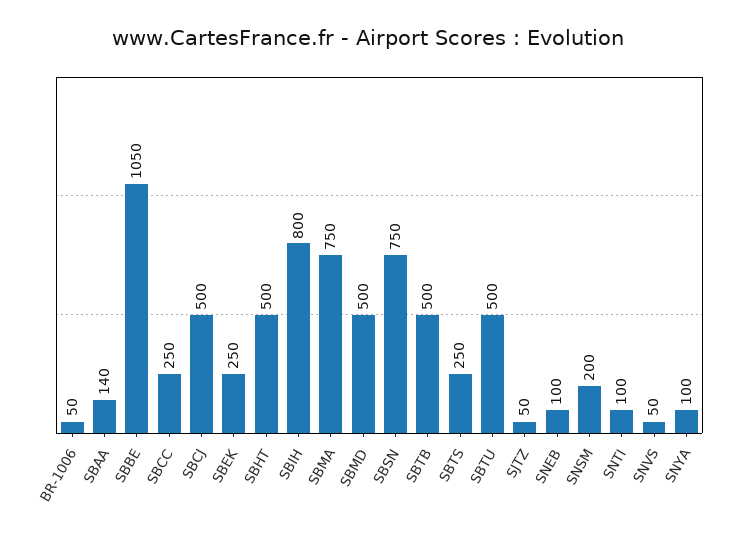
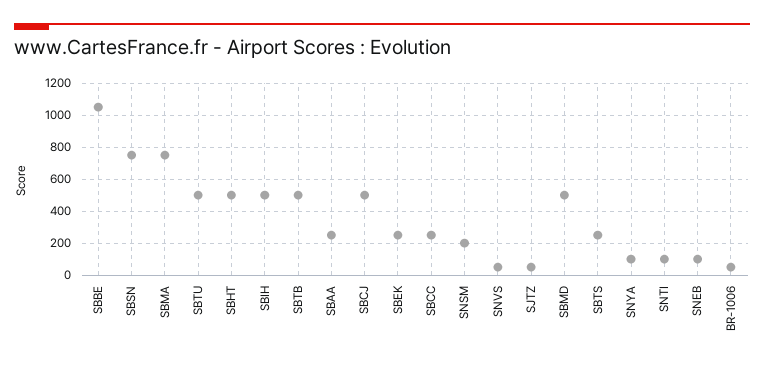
  {
    "BR-1006": 50,
-   "SBAA": 140,
+   "SBAA": 250,
    "SBBE": 1050,
    "SBCC": 250,
    "SBCJ": 500,
    "SBEK": 250,
    "SBHT": 500,
-   "SBIH": 800,
+   "SBIH": 500,
    "SBMA": 750,
    "SBMD": 500,
    "SBSN": 750,
    "SBTB": 500,
    "SBTS": 250,
    "SBTU": 500,
    "SJTZ": 50,
    "SNEB": 100,
    "SNSM": 200,
    "SNTI": 100,
    "SNVS": 50,
    "SNYA": 100
  }

